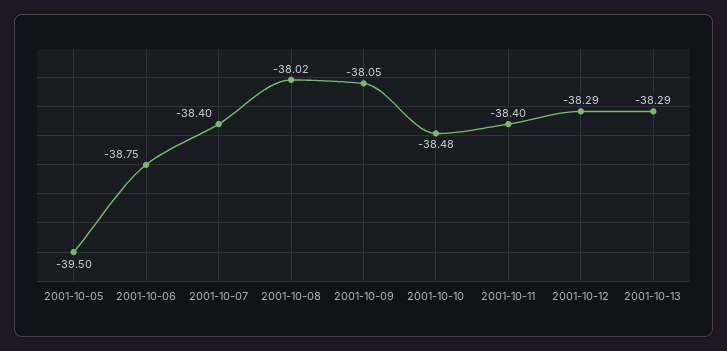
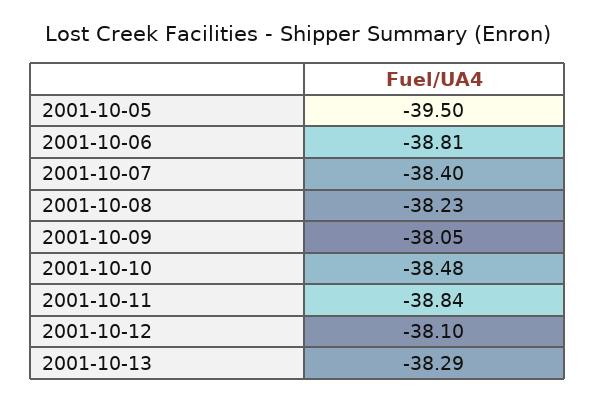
  {
    "2001-10-05": -39.5,
-   "2001-10-06": -38.75,
+   "2001-10-06": -38.81,
    "2001-10-07": -38.4,
-   "2001-10-08": -38.02,
+   "2001-10-08": -38.23,
    "2001-10-09": -38.05,
    "2001-10-10": -38.48,
-   "2001-10-11": -38.4,
+   "2001-10-11": -38.84,
-   "2001-10-12": -38.29,
+   "2001-10-12": -38.1,
    "2001-10-13": -38.29
  }

